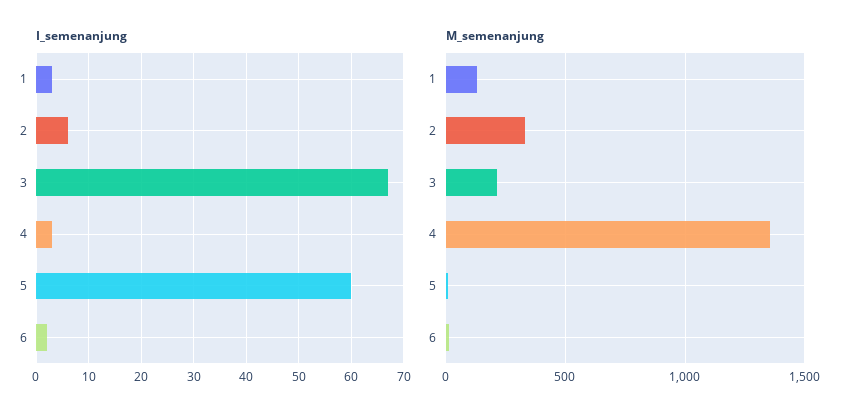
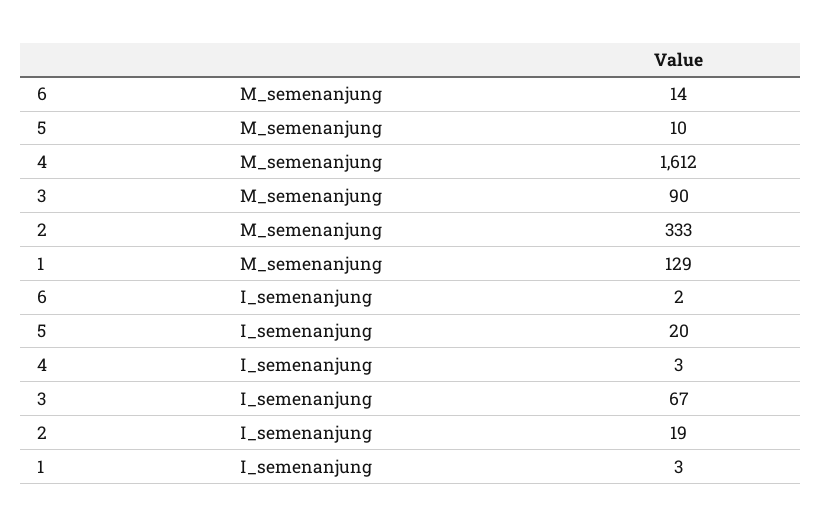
  {
    "I_semenanjung": {
      "1": 3,
-     "2": 5,
+     "2": 19,
      "3": 67,
      "4": 3,
-     "5": 60,
+     "5": 20,
      "6": 2
    },
    "M_semenanjung": {
      "1": 129,
      "2": 333,
-     "3": 200,
+     "3": 90,
-     "4": 1350,
+     "4": 1612,
      "5": 10,
      "6": 14
    }
  }

